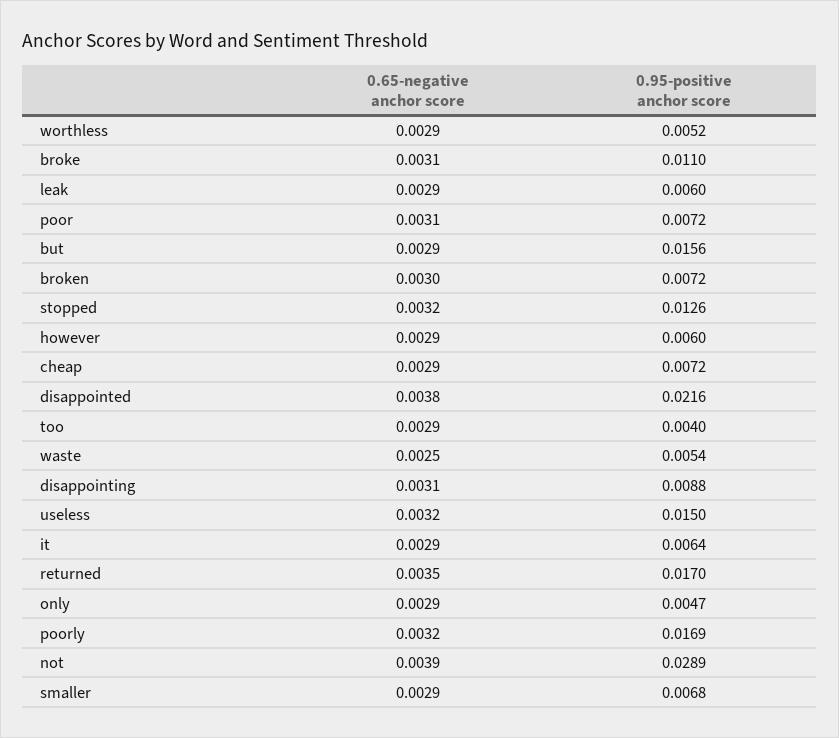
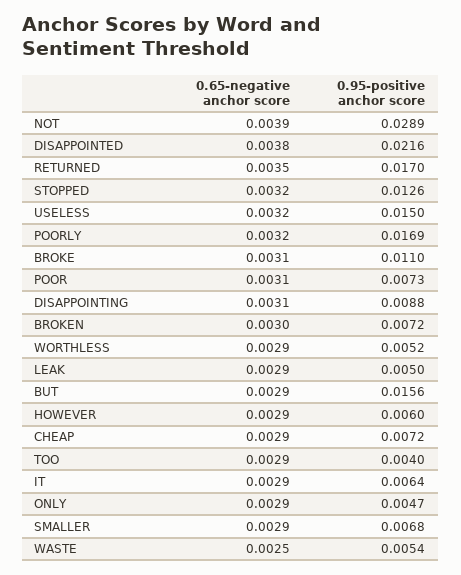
  {
    "0.65-negative anchor score": {
      "worthless": 0.0029,
      "broke": 0.0031,
      "leak": 0.0029,
      "poor": 0.0031,
      "but": 0.0029,
      "broken": 0.003,
      "stopped": 0.0032,
      "however": 0.0029,
      "cheap": 0.0029,
      "disappointed": 0.0038,
      "too": 0.0029,
      "waste": 0.0025,
      "disappointing": 0.0031,
      "useless": 0.0032,
      "it": 0.0029,
      "returned": 0.0035,
      "only": 0.0029,
      "poorly": 0.0032,
      "not": 0.0039,
      "smaller": 0.0029
    },
    "0.95-positive anchor score": {
      "worthless": 0.0052,
      "broke": 0.011,
-     "leak": 0.006,
+     "leak": 0.005,
-     "poor": 0.0072,
+     "poor": 0.0073,
      "but": 0.0156,
      "broken": 0.0072,
      "stopped": 0.0126,
      "however": 0.006,
      "cheap": 0.0072,
      "disappointed": 0.0216,
      "too": 0.004,
      "waste": 0.0054,
      "disappointing": 0.0088,
      "useless": 0.015,
      "it": 0.0064,
      "returned": 0.017,
      "only": 0.0047,
      "poorly": 0.0169,
      "not": 0.0289,
      "smaller": 0.0068
    }
  }

